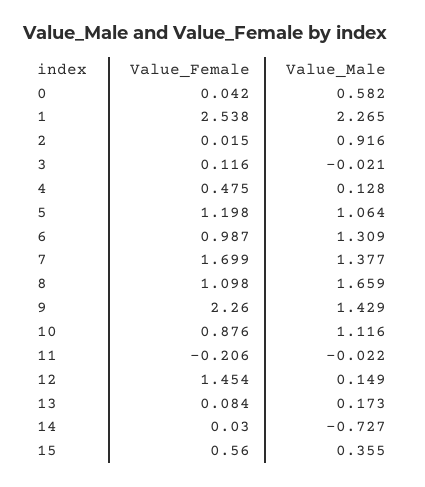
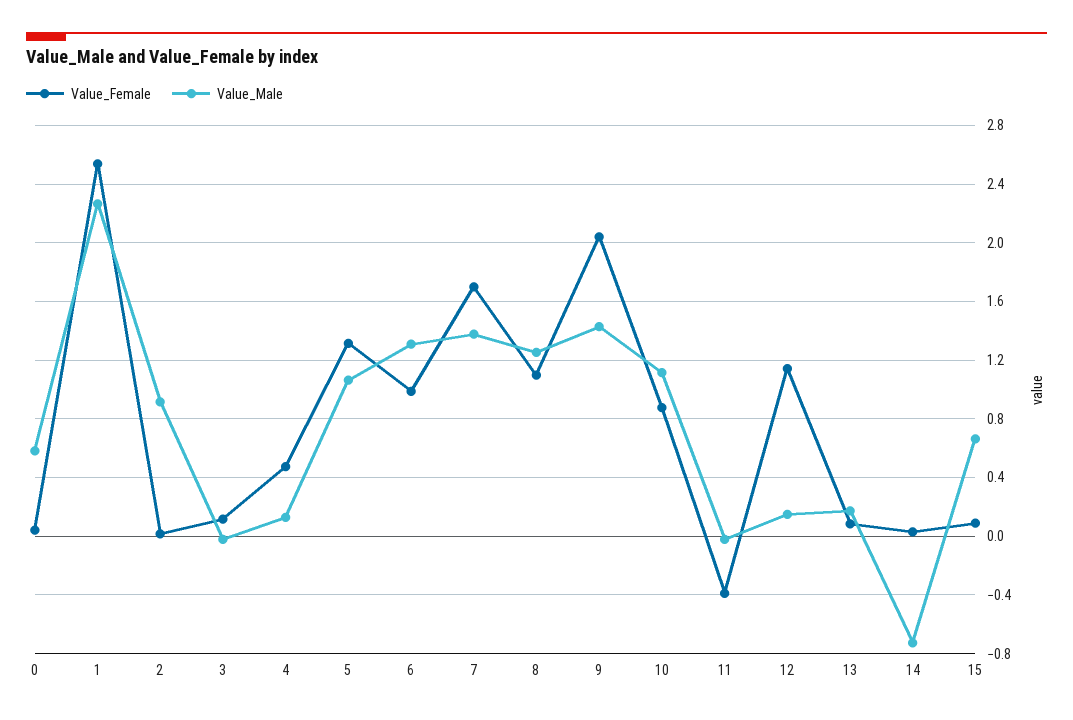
  {
    "Value_Female": {
      "0": 0.042,
      "1": 2.538,
      "2": 0.015,
      "3": 0.116,
      "4": 0.475,
-     "5": 1.198,
+     "5": 1.3,
      "6": 0.987,
      "7": 1.699,
      "8": 1.098,
-     "9": 2.26,
+     "9": 2.05,
      "10": 0.876,
-     "11": -0.206,
+     "11": -0.4,
-     "12": 1.454,
+     "12": 1.15,
      "13": 0.084,
      "14": 0.03,
-     "15": 0.56
+     "15": 0.1
    },
    "Value_Male": {
      "0": 0.582,
      "1": 2.265,
      "2": 0.916,
      "3": -0.021,
      "4": 0.128,
      "5": 1.064,
      "6": 1.309,
      "7": 1.377,
-     "8": 1.659,
+     "8": 1.25,
      "9": 1.429,
      "10": 1.116,
      "11": -0.022,
      "12": 0.149,
      "13": 0.173,
      "14": -0.727,
-     "15": 0.355
+     "15": 0.65
    }
  }

